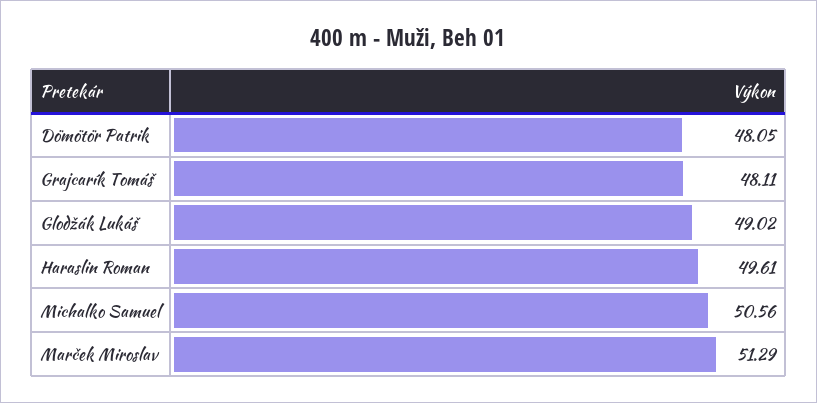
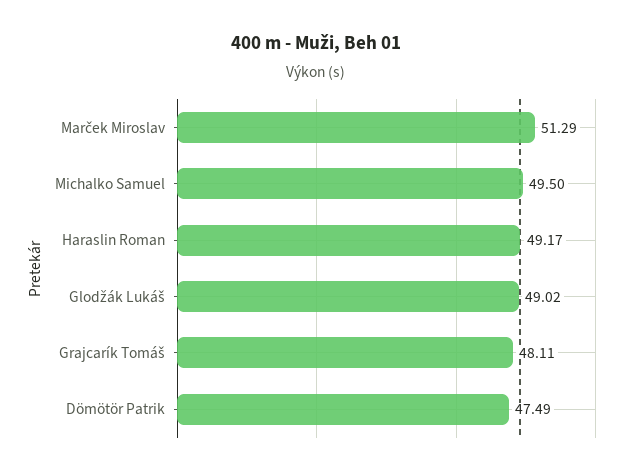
  {
-   "Dömötör Patrik": 48.05,
+   "Dömötör Patrik": 47.49,
    "Grajcarík Tomáš": 48.11,
    "Glodžák Lukáš": 49.02,
-   "Haraslin Roman": 49.61,
+   "Haraslin Roman": 49.17,
-   "Michalko Samuel": 50.56,
+   "Michalko Samuel": 49.5,
    "Marček Miroslav": 51.29
  }

